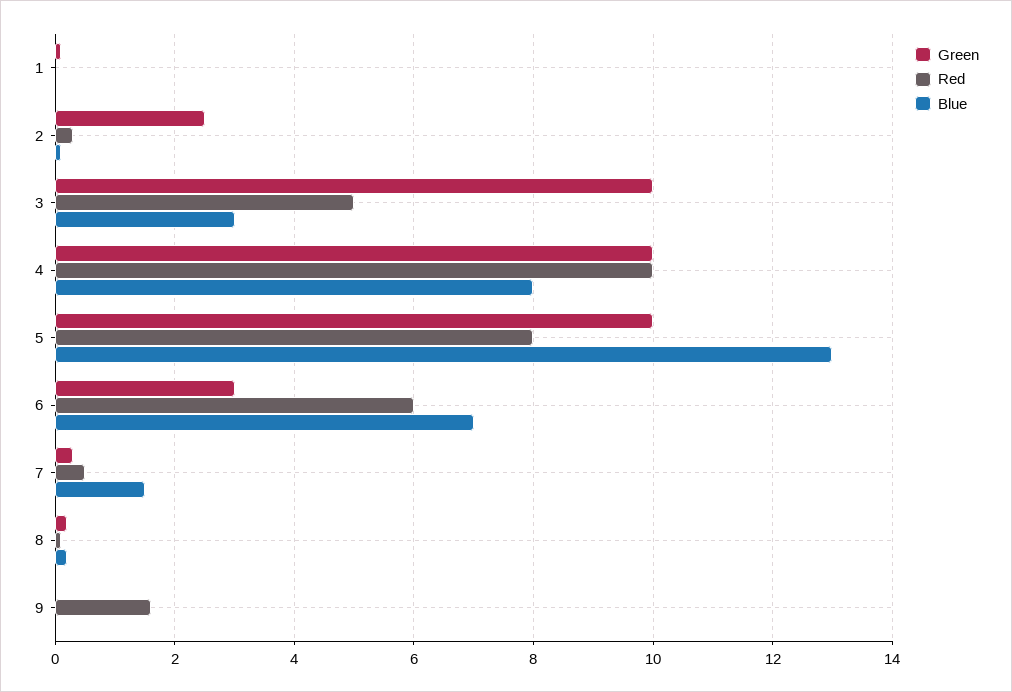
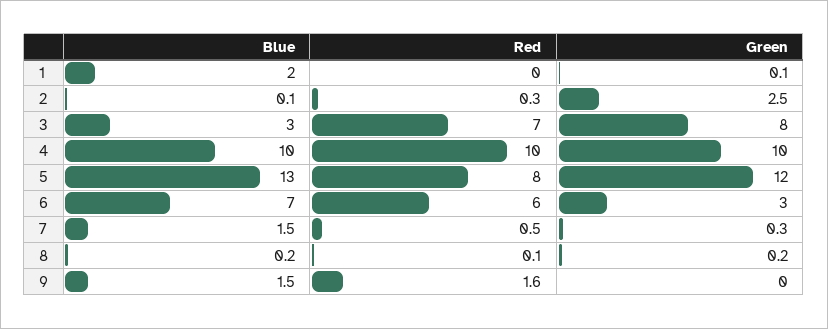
  {
    "Green": {
      "1": 0.1,
      "2": 2.5,
-     "3": 10,
+     "3": 8,
      "4": 10,
-     "5": 10,
+     "5": 12,
      "6": 3,
      "7": 0.3,
      "8": 0.2,
      "9": 0
    },
    "Red": {
      "1": 0,
      "2": 0.3,
-     "3": 5,
+     "3": 7,
      "4": 10,
      "5": 8,
      "6": 6,
      "7": 0.5,
      "8": 0.1,
      "9": 1.6
    },
    "Blue": {
-     "1": 0,
+     "1": 2,
      "2": 0.1,
      "3": 3,
-     "4": 8,
+     "4": 10,
      "5": 13,
      "6": 7,
      "7": 1.5,
      "8": 0.2,
-     "9": 0
+     "9": 1.5
    }
  }

